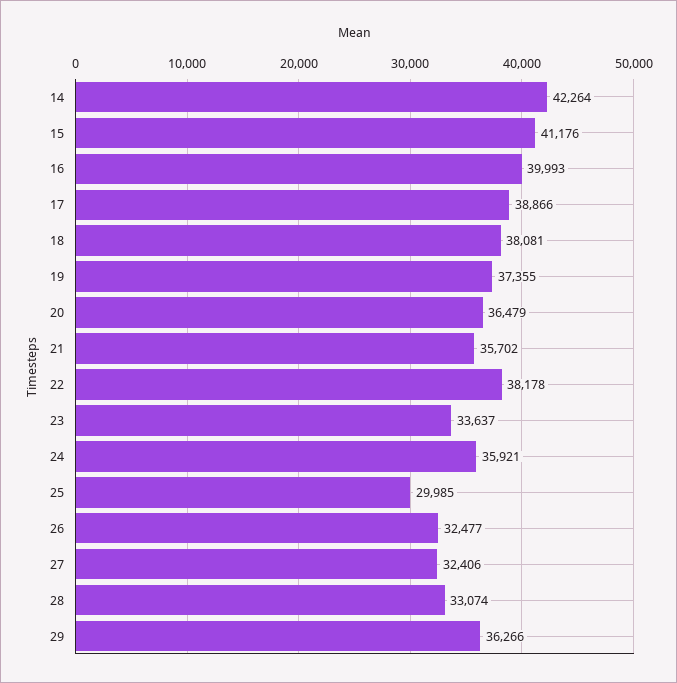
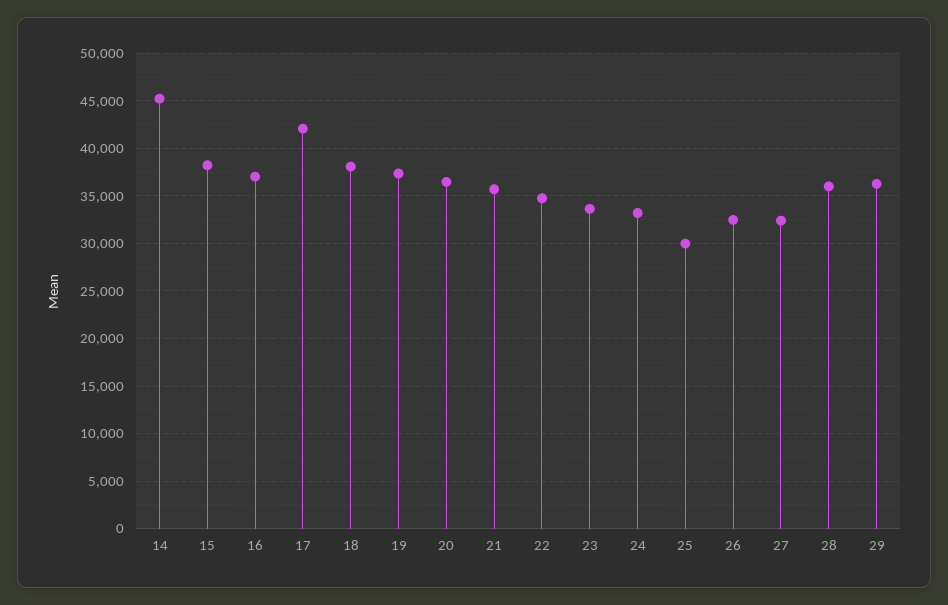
  {
-   "14": 42264,
+   "14": 45000,
-   "15": 41176,
+   "15": 38000,
-   "16": 39993,
+   "16": 37000,
-   "17": 38866,
+   "17": 42000,
    "18": 38081,
    "19": 37355,
    "20": 36479,
    "21": 35702,
-   "22": 38178,
+   "22": 35000,
    "23": 33637,
-   "24": 35921,
+   "24": 33000,
    "25": 29985,
    "26": 32477,
    "27": 32406,
-   "28": 33074,
+   "28": 36000,
    "29": 36266
  }

